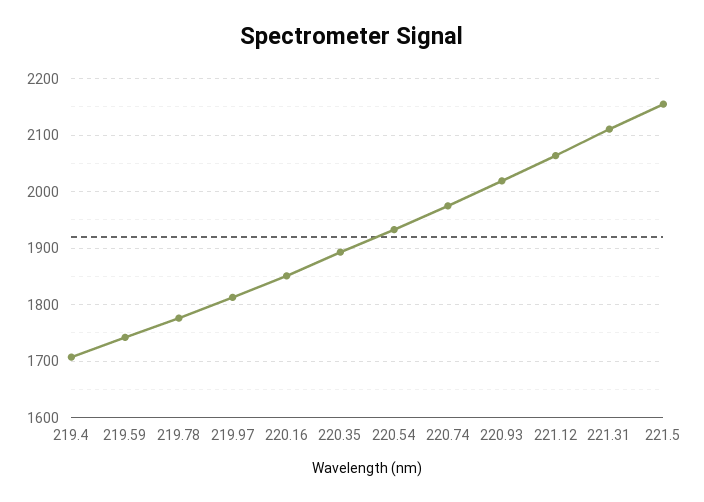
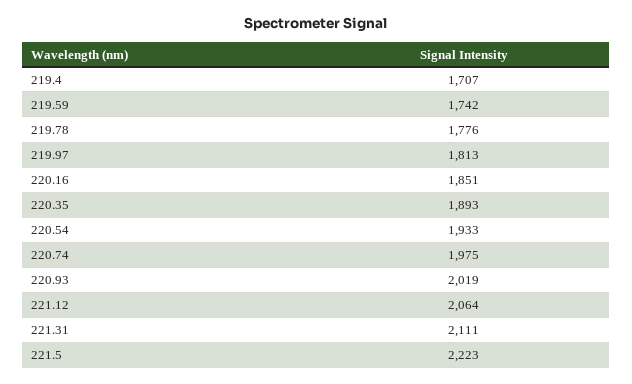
  {
    "219.4": 1707,
    "219.59": 1742,
    "219.78": 1776,
    "219.97": 1813,
    "220.16": 1851,
    "220.35": 1893,
    "220.54": 1933,
    "220.74": 1975,
    "220.93": 2019,
    "221.12": 2064,
    "221.31": 2111,
-   "221.5": 2160
+   "221.5": 2223
  }

